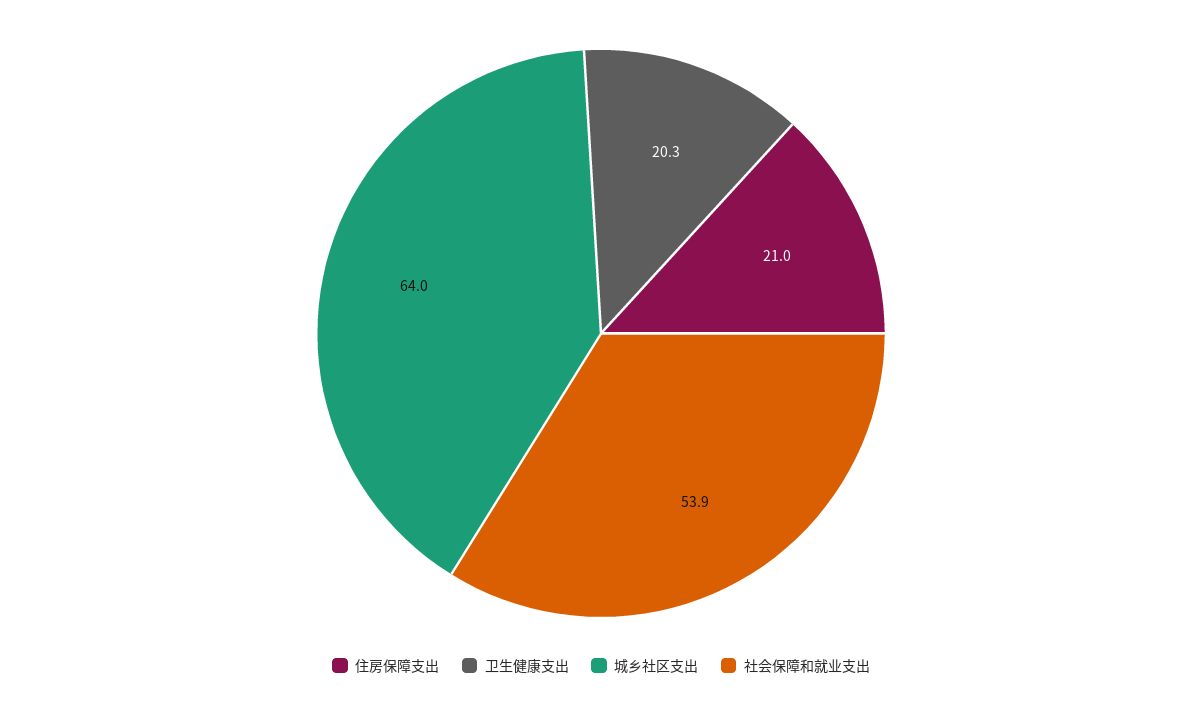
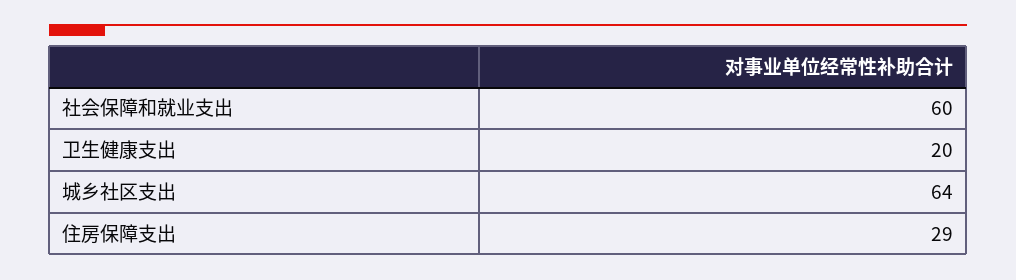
  {
-   "住房保障支出": 21,
+   "住房保障支出": 29,
    "卫生健康支出": 20.3,
    "城乡社区支出": 64,
-   "社会保障和就业支出": 53.9
+   "社会保障和就业支出": 60
  }

